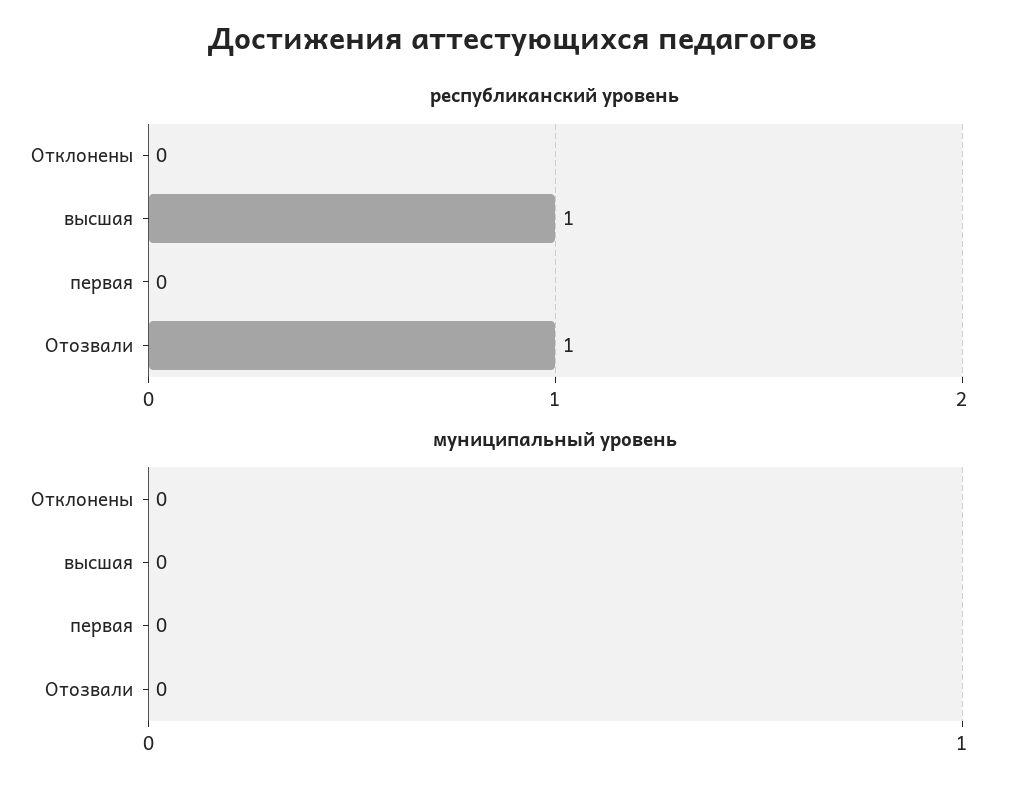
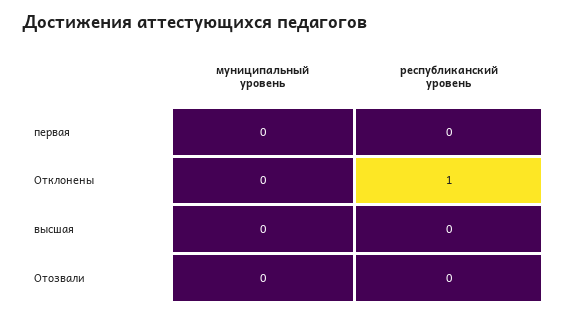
  {
    "республиканский уровень": {
-     "Отклонены": 0,
+     "Отклонены": 1,
-     "высшая": 1,
+     "высшая": 0,
      "первая": 0,
-     "Отозвали": 1
+     "Отозвали": 0
    },
    "муниципальный уровень": {
      "Отклонены": 0,
      "высшая": 0,
      "первая": 0,
      "Отозвали": 0
    }
  }

